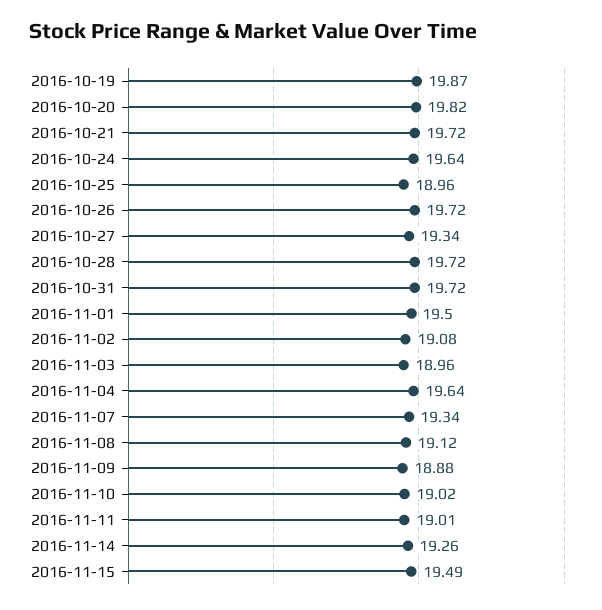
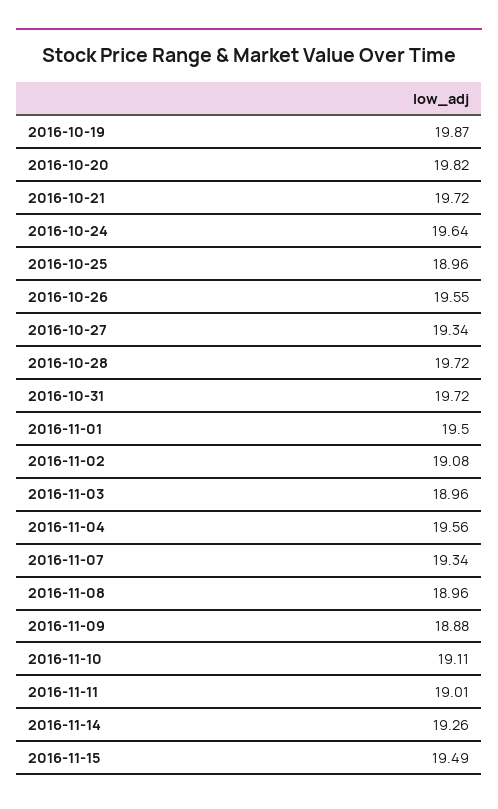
  {
    "2016-10-19": 19.87,
    "2016-10-20": 19.82,
    "2016-10-21": 19.72,
    "2016-10-24": 19.64,
    "2016-10-25": 18.96,
-   "2016-10-26": 19.72,
+   "2016-10-26": 19.55,
    "2016-10-27": 19.34,
    "2016-10-28": 19.72,
    "2016-10-31": 19.72,
    "2016-11-01": 19.5,
    "2016-11-02": 19.08,
    "2016-11-03": 18.96,
-   "2016-11-04": 19.64,
+   "2016-11-04": 19.56,
    "2016-11-07": 19.34,
-   "2016-11-08": 19.12,
+   "2016-11-08": 18.96,
    "2016-11-09": 18.88,
-   "2016-11-10": 19.02,
+   "2016-11-10": 19.11,
    "2016-11-11": 19.01,
    "2016-11-14": 19.26,
    "2016-11-15": 19.49
  }

